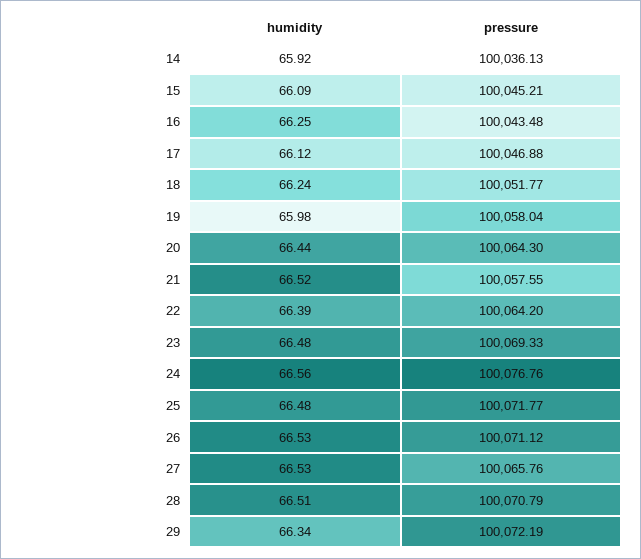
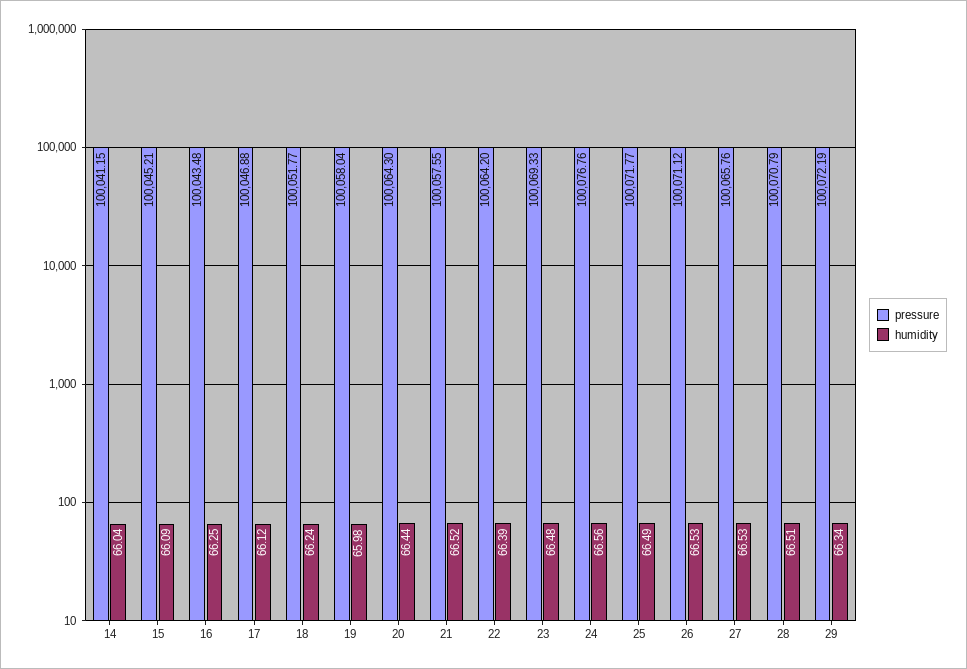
  {
    "humidity": {
-     "14": 65.92,
+     "14": 66.04,
      "15": 66.09,
      "16": 66.25,
      "17": 66.12,
      "18": 66.24,
      "19": 65.98,
      "20": 66.44,
      "21": 66.52,
      "22": 66.39,
      "23": 66.48,
      "24": 66.56,
-     "25": 66.48,
+     "25": 66.49,
      "26": 66.53,
      "27": 66.53,
      "28": 66.51,
      "29": 66.34
    },
    "pressure": {
-     "14": 100036.13,
+     "14": 100041.15,
      "15": 100045.21,
      "16": 100043.48,
      "17": 100046.88,
      "18": 100051.77,
      "19": 100058.04,
      "20": 100064.3,
      "21": 100057.55,
      "22": 100064.2,
      "23": 100069.33,
      "24": 100076.76,
      "25": 100071.77,
      "26": 100071.12,
      "27": 100065.76,
      "28": 100070.79,
      "29": 100072.19
    }
  }

